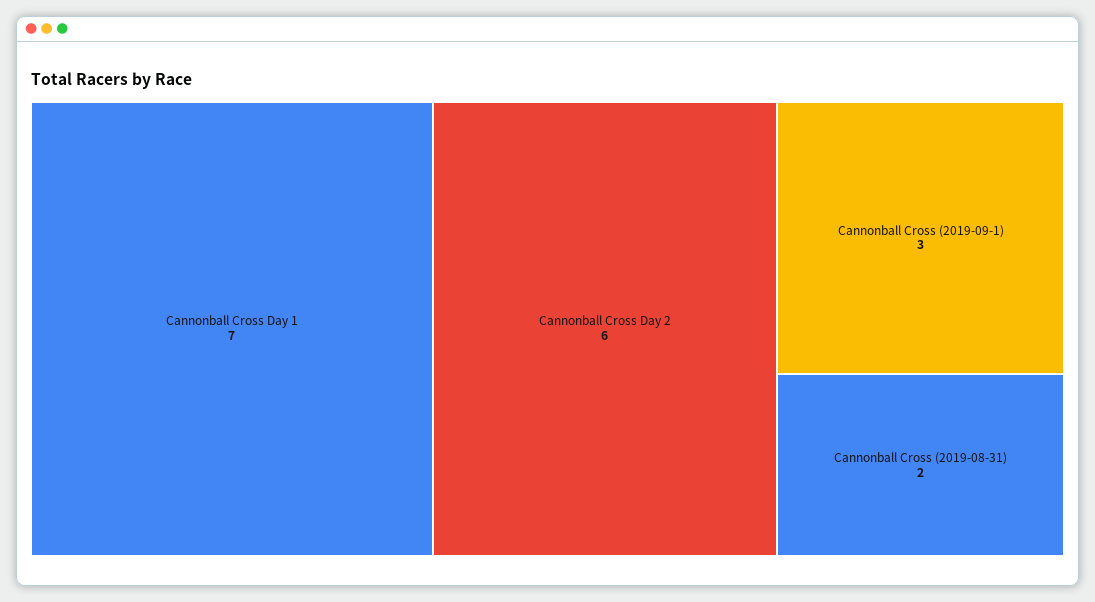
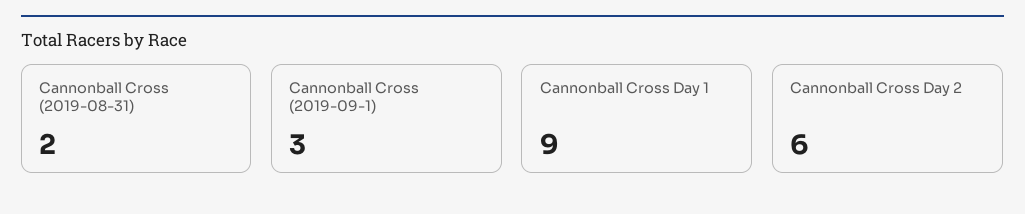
  {
-   "Cannonball Cross Day 1": 7,
+   "Cannonball Cross Day 1": 9,
    "Cannonball Cross Day 2": 6,
    "Cannonball Cross (2019-09-1)": 3,
    "Cannonball Cross (2019-08-31)": 2
  }

